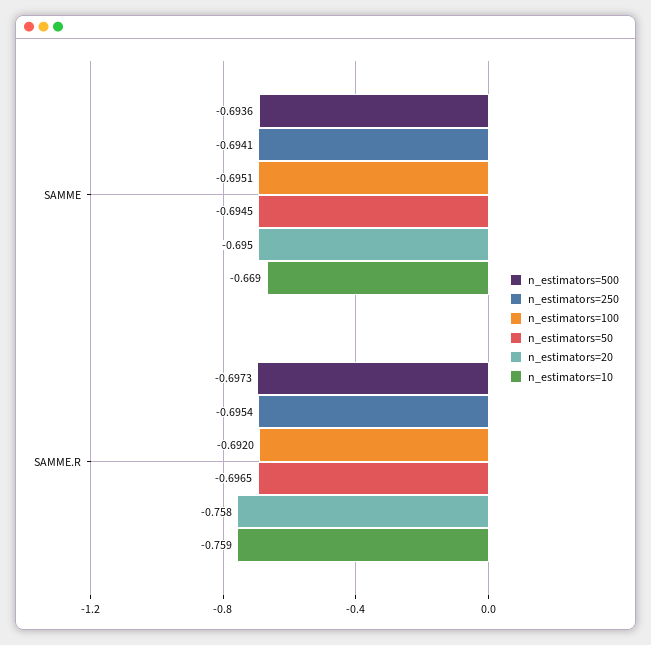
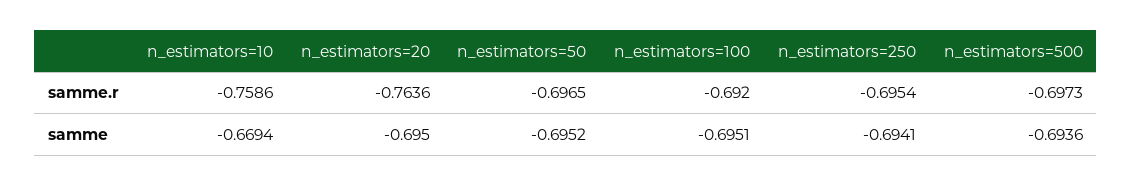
  {
    "n_estimators=500": {
      "SAMME": -0.6936,
      "SAMME.R": -0.6973
    },
    "n_estimators=250": {
      "SAMME": -0.6941,
      "SAMME.R": -0.6954
    },
    "n_estimators=100": {
      "SAMME": -0.6951,
      "SAMME.R": -0.692
    },
    "n_estimators=50": {
-     "SAMME": -0.6945,
+     "SAMME": -0.6952,
      "SAMME.R": -0.6965
    },
    "n_estimators=20": {
      "SAMME": -0.695,
-     "SAMME.R": -0.758
+     "SAMME.R": -0.7636
    },
    "n_estimators=10": {
      "SAMME": -0.6694,
      "SAMME.R": -0.7586
    }
  }

